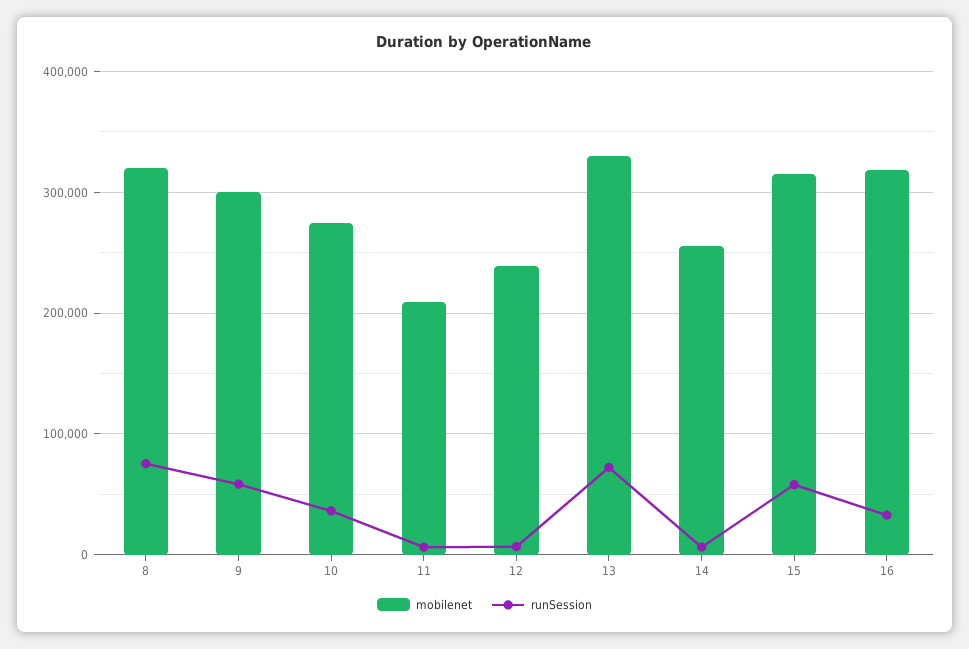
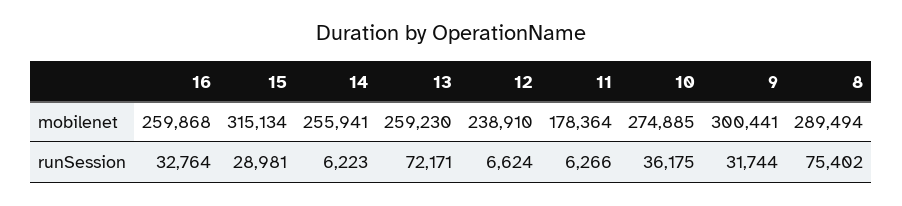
  {
    "mobilenet": {
-     "8": 320000,
+     "8": 289494,
      "9": 300441,
      "10": 274885,
-     "11": 210000,
+     "11": 178364,
      "12": 238910,
-     "13": 330000,
+     "13": 259230,
      "14": 255941,
      "15": 315134,
-     "16": 320000
+     "16": 259868
    },
    "runSession": {
      "8": 75402,
-     "9": 60000,
+     "9": 31744,
      "10": 36175,
      "11": 6266,
      "12": 6624,
      "13": 72171,
      "14": 6223,
-     "15": 60000,
+     "15": 28981,
      "16": 32764
    }
  }

